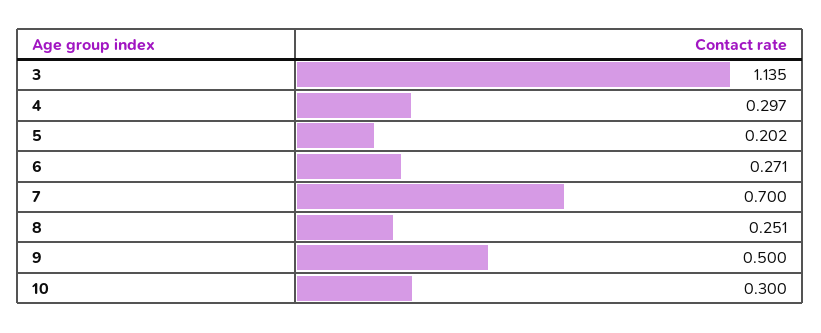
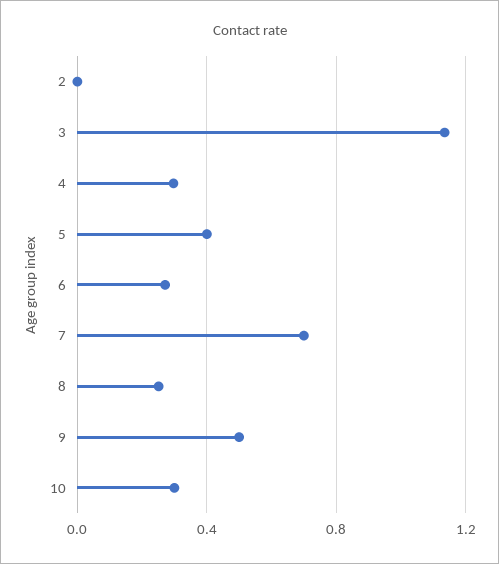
  {
    "3": 1.135,
    "4": 0.297,
-   "5": 0.202,
+   "5": 0.4,
    "6": 0.271,
    "7": 0.7,
    "8": 0.251,
    "9": 0.5,
-   "10": 0.3
+   "10": 0.3,
+   "2": 0
  }

